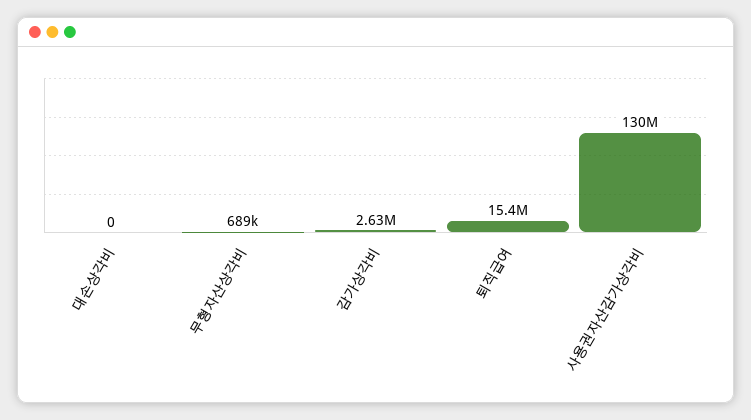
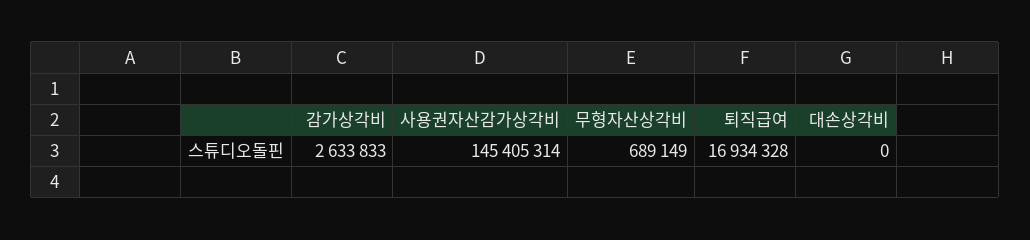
  {
    "대손상각비": 0,
    "무형자산상각비": 689149,
    "감가상각비": 2633833,
-   "퇴직급여": 15400000,
+   "퇴직급여": 16934328,
-   "사용권자산감가상각비": 130000000
+   "사용권자산감가상각비": 145405314
  }

